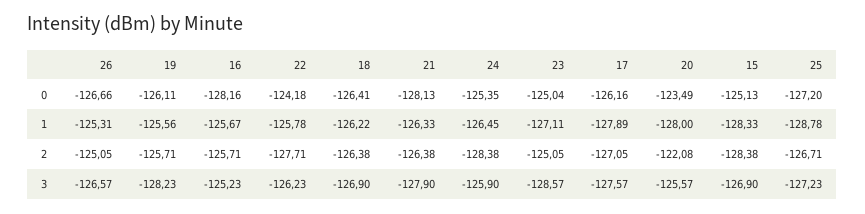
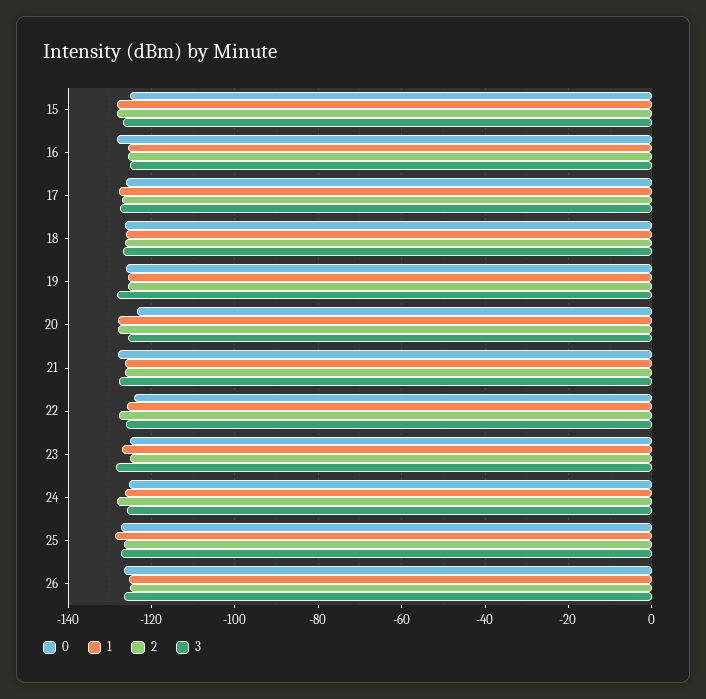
  {
    "0": {
      "26": -126.66,
      "19": -126.11,
      "16": -128.16,
      "22": -124.18,
      "18": -126.41,
      "21": -128.13,
      "24": -125.35,
      "23": -125.04,
      "17": -126.16,
      "20": -123.49,
      "15": -125.13,
      "25": -127.2
    },
    "1": {
      "26": -125.31,
      "19": -125.56,
      "16": -125.67,
      "22": -125.78,
      "18": -126.22,
      "21": -126.33,
      "24": -126.45,
      "23": -127.11,
      "17": -127.89,
      "20": -128,
      "15": -128.33,
      "25": -128.78
    },
    "2": {
      "26": -125.05,
      "19": -125.71,
      "16": -125.71,
      "22": -127.71,
      "18": -126.38,
      "21": -126.38,
      "24": -128.38,
      "23": -125.05,
      "17": -127.05,
-     "20": -122.08,
+     "20": -128,
      "15": -128.38,
      "25": -126.71
    },
    "3": {
      "26": -126.57,
      "19": -128.23,
      "16": -125.23,
      "22": -126.23,
      "18": -126.9,
      "21": -127.9,
      "24": -125.9,
      "23": -128.57,
      "17": -127.57,
      "20": -125.57,
      "15": -126.9,
      "25": -127.23
    }
  }

